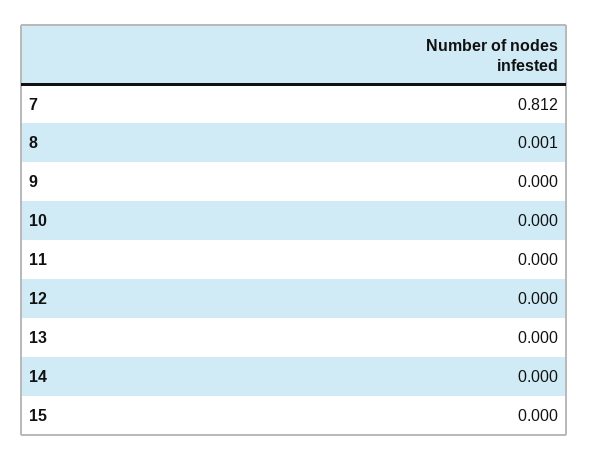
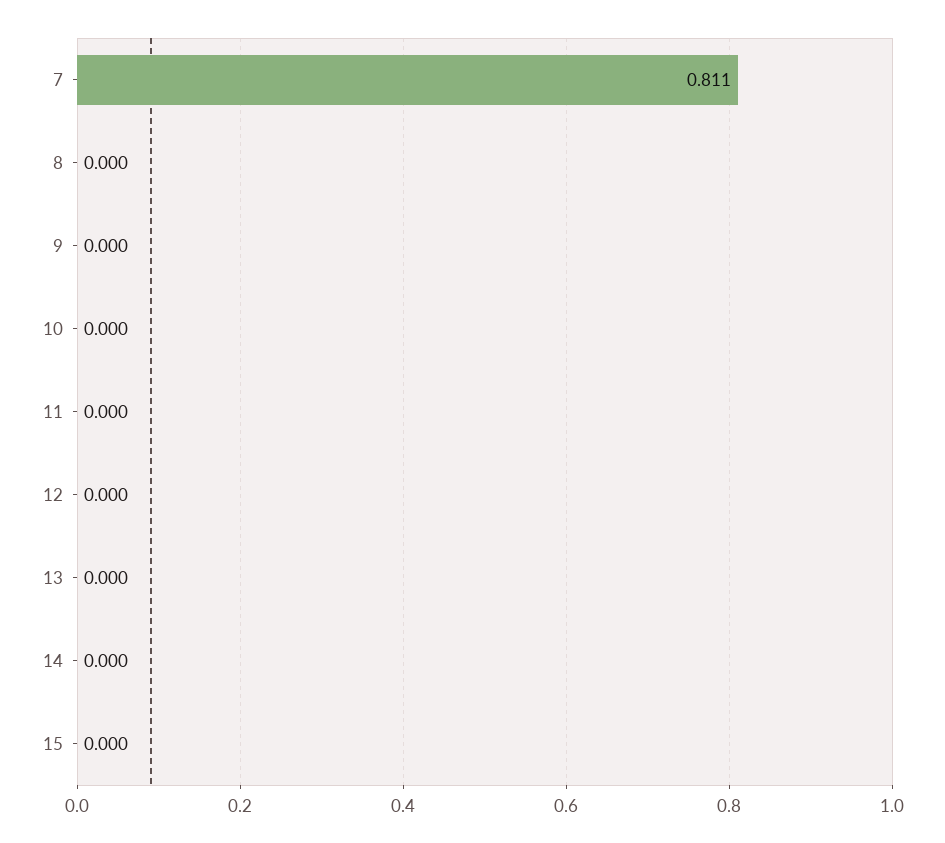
  {
-   "7": 0.812,
+   "7": 0.811,
-   "8": 0.001,
+   "8": 0,
    "9": 0,
    "10": 0,
    "11": 0,
    "12": 0,
    "13": 0,
    "14": 0,
    "15": 0
  }

